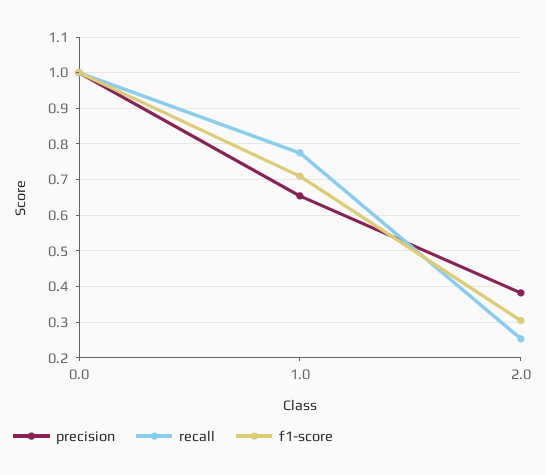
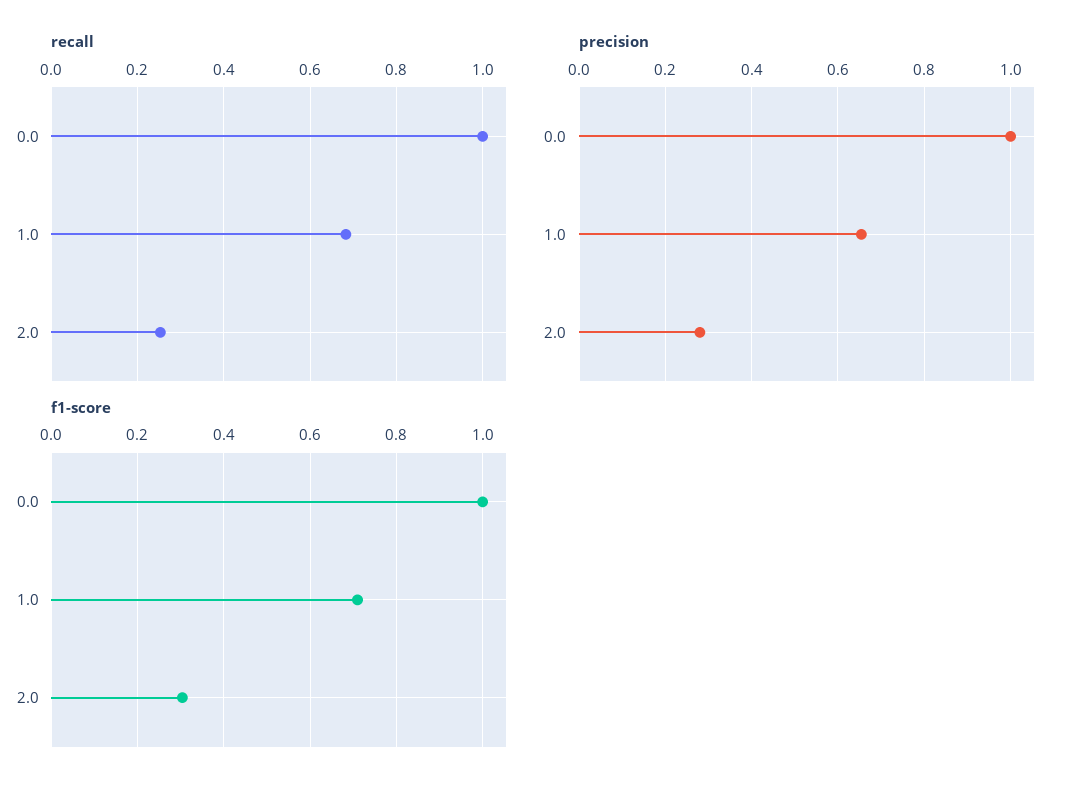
  {
    "precision": {
      "0.0": 1,
      "1.0": 0.66,
-     "2.0": 0.38
+     "2.0": 0.28
    },
    "recall": {
      "0.0": 1,
-     "1.0": 0.78,
+     "1.0": 0.68,
      "2.0": 0.26
    },
    "f1-score": {
      "0.0": 1,
      "1.0": 0.72,
      "2.0": 0.3
    }
  }

